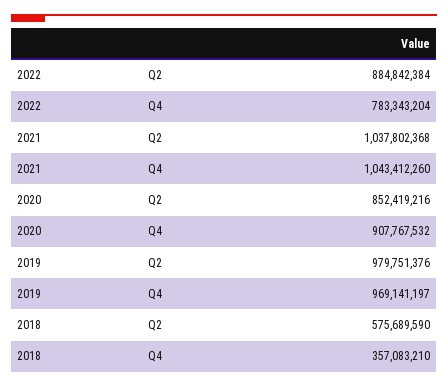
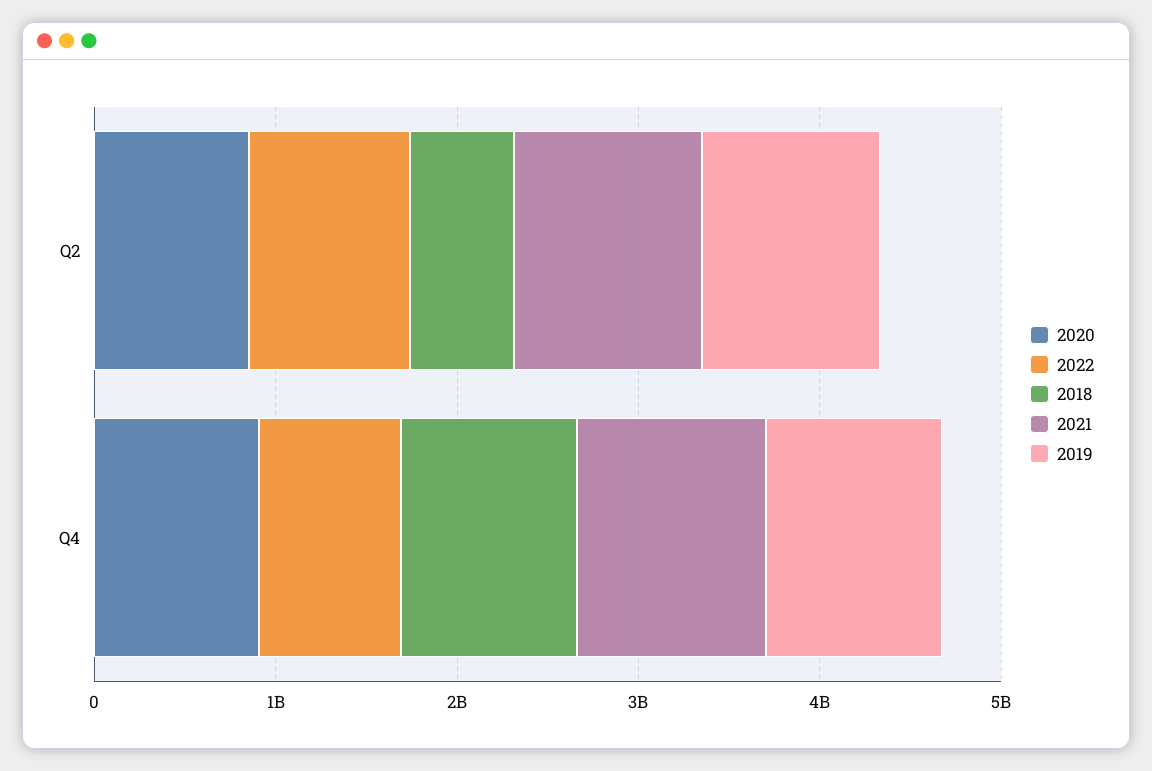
  {
    "2022": {
      "Q2": 884842384,
      "Q4": 783343204
    },
    "2021": {
      "Q2": 1037802368,
      "Q4": 1043412260
    },
    "2020": {
      "Q2": 852419216,
      "Q4": 907767532
    },
    "2019": {
      "Q2": 979751376,
      "Q4": 969141197
    },
    "2018": {
      "Q2": 575689590,
-     "Q4": 357083210
+     "Q4": 1000000000
    }
  }

